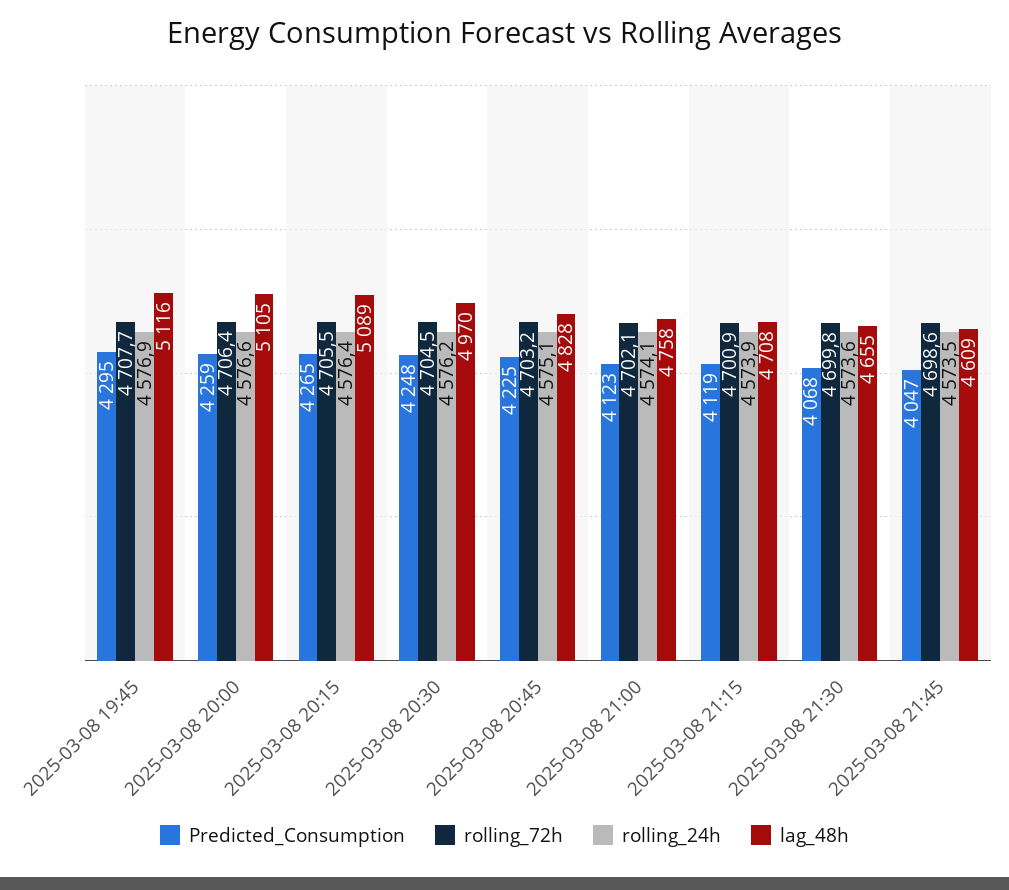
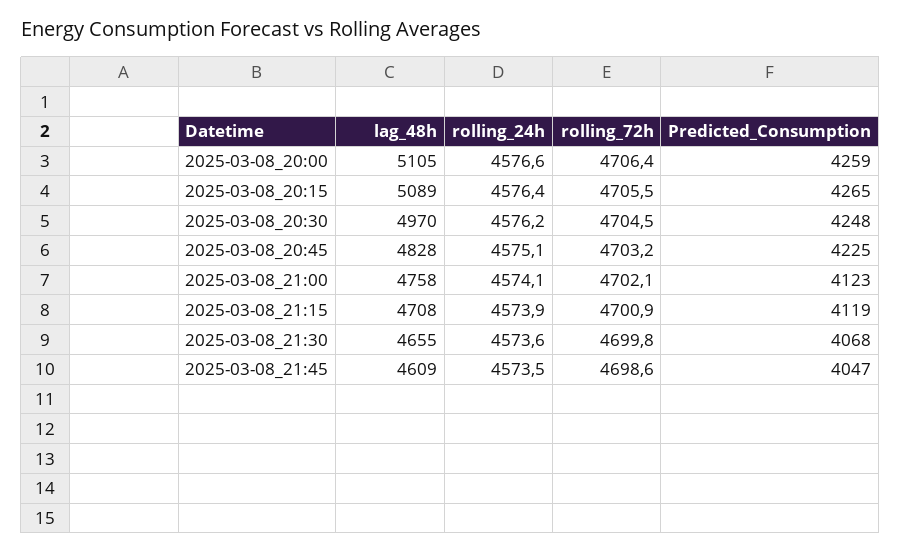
  {
    "Predicted_Consumption": {
-     "2025-03-08 19:45": 4295,
      "2025-03-08 20:00": 4259,
      "2025-03-08 20:15": 4265,
      "2025-03-08 20:30": 4248,
      "2025-03-08 20:45": 4225,
      "2025-03-08 21:00": 4123,
      "2025-03-08 21:15": 4119,
      "2025-03-08 21:30": 4068,
      "2025-03-08 21:45": 4047
    },
    "rolling_72h": {
-     "2025-03-08 19:45": 4707.7,
      "2025-03-08 20:00": 4706.4,
      "2025-03-08 20:15": 4705.5,
      "2025-03-08 20:30": 4704.5,
      "2025-03-08 20:45": 4703.2,
      "2025-03-08 21:00": 4702.1,
      "2025-03-08 21:15": 4700.9,
      "2025-03-08 21:30": 4699.8,
      "2025-03-08 21:45": 4698.6
    },
    "rolling_24h": {
-     "2025-03-08 19:45": 4576.9,
      "2025-03-08 20:00": 4576.6,
      "2025-03-08 20:15": 4576.4,
      "2025-03-08 20:30": 4576.2,
      "2025-03-08 20:45": 4575.1,
      "2025-03-08 21:00": 4574.1,
      "2025-03-08 21:15": 4573.9,
      "2025-03-08 21:30": 4573.6,
      "2025-03-08 21:45": 4573.5
    },
    "lag_48h": {
-     "2025-03-08 19:45": 5116,
      "2025-03-08 20:00": 5105,
      "2025-03-08 20:15": 5089,
      "2025-03-08 20:30": 4970,
      "2025-03-08 20:45": 4828,
      "2025-03-08 21:00": 4758,
      "2025-03-08 21:15": 4708,
      "2025-03-08 21:30": 4655,
      "2025-03-08 21:45": 4609
    }
  }

